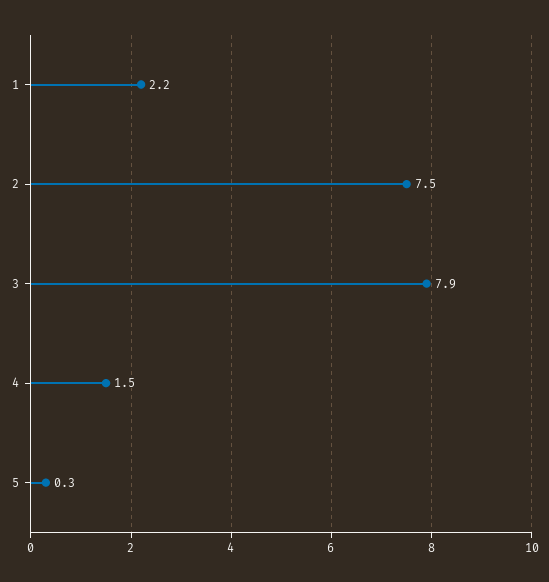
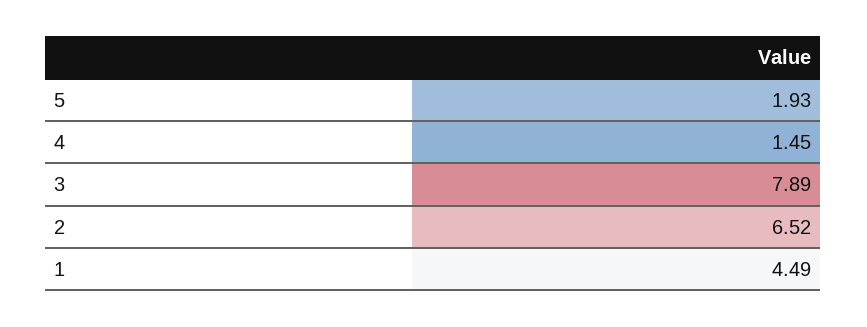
  {
-   "1": 2.2,
+   "1": 4.49,
-   "2": 7.5,
+   "2": 6.52,
    "3": 7.89,
    "4": 1.45,
-   "5": 0.3
+   "5": 1.93
  }

